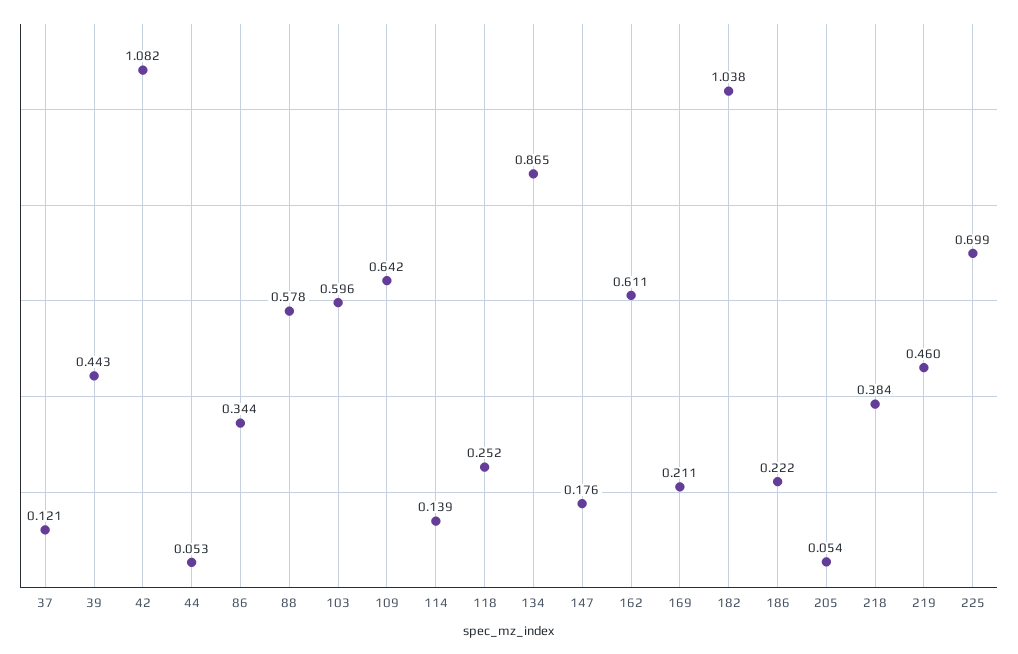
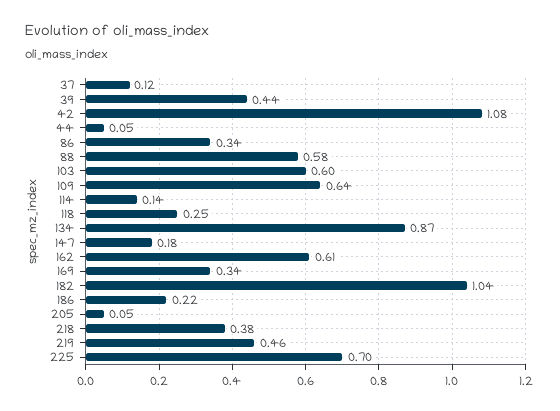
  {
    "37": 0.121,
    "39": 0.443,
    "42": 1.082,
    "44": 0.053,
    "86": 0.344,
    "88": 0.578,
    "103": 0.596,
    "109": 0.642,
    "114": 0.139,
    "118": 0.252,
    "134": 0.865,
    "147": 0.176,
    "162": 0.611,
-   "169": 0.211,
+   "169": 0.34,
    "182": 1.038,
    "186": 0.222,
    "205": 0.054,
    "218": 0.384,
    "219": 0.46,
    "225": 0.699
  }

